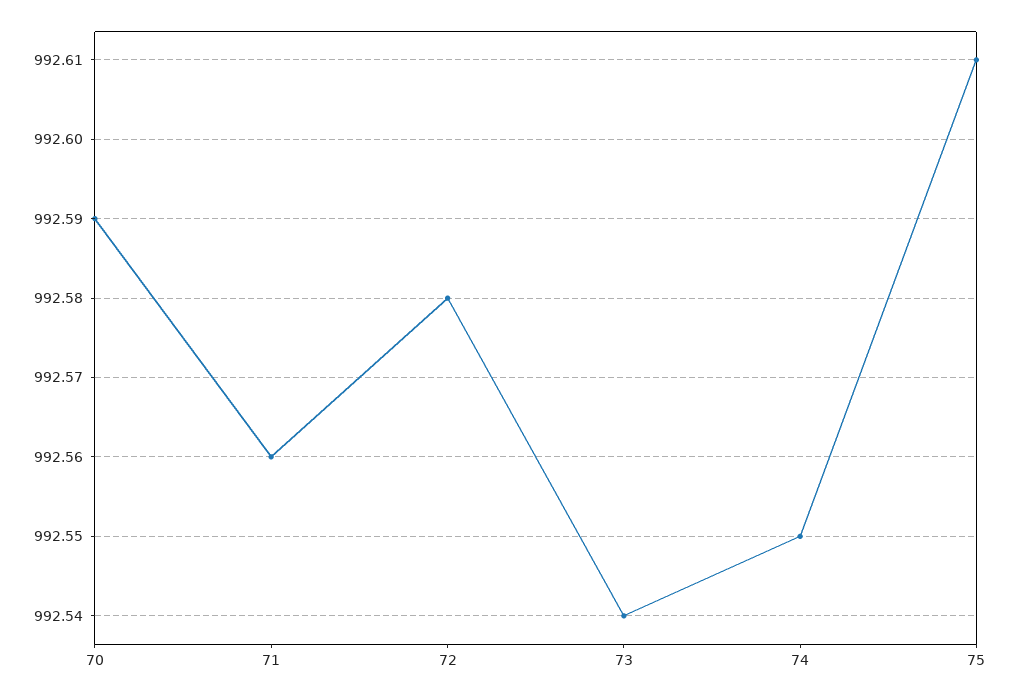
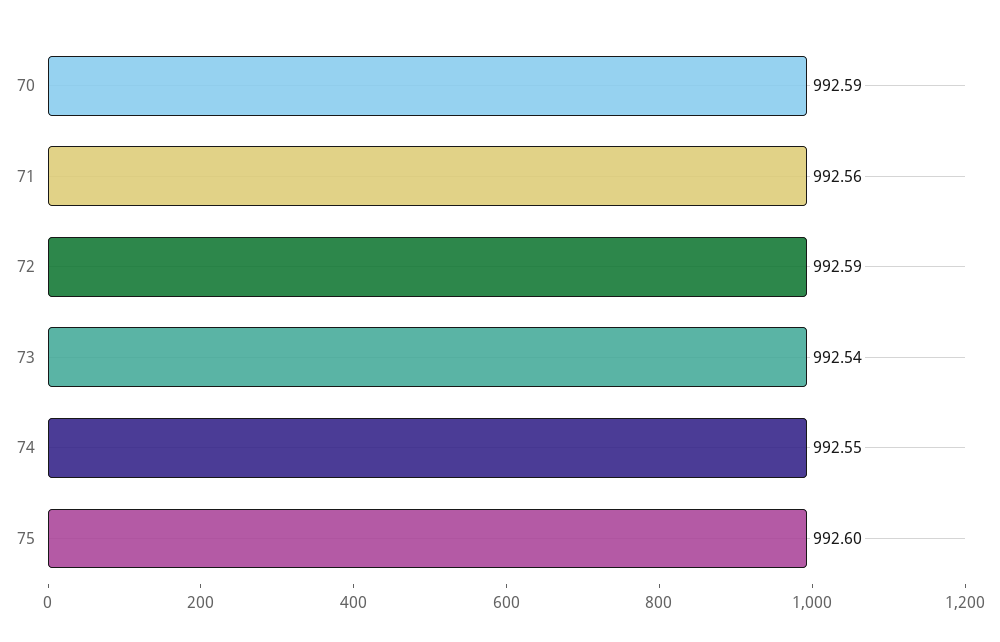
  {
    "70": 992.59,
    "71": 992.56,
-   "72": 992.58,
+   "72": 992.59,
    "73": 992.54,
    "74": 992.55,
-   "75": 992.61
+   "75": 992.6
  }

